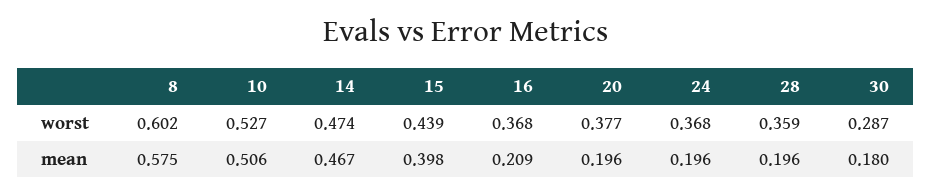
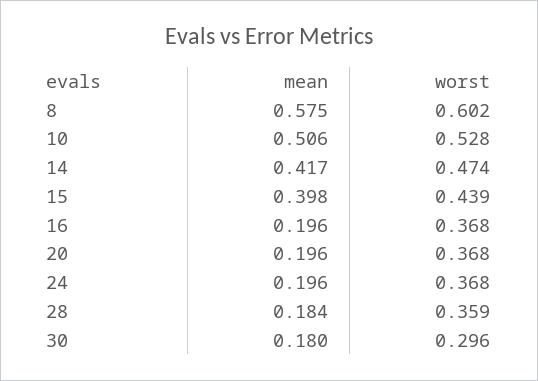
  {
    "8": {
      "worst": 0.602,
      "mean": 0.575
    },
    "10": {
-     "worst": 0.527,
+     "worst": 0.528,
      "mean": 0.506
    },
    "14": {
      "worst": 0.474,
-     "mean": 0.467
+     "mean": 0.417
    },
    "15": {
      "worst": 0.439,
      "mean": 0.398
    },
    "16": {
      "worst": 0.368,
-     "mean": 0.209
+     "mean": 0.196
    },
    "20": {
-     "worst": 0.377,
+     "worst": 0.368,
      "mean": 0.196
    },
    "24": {
      "worst": 0.368,
      "mean": 0.196
    },
    "28": {
      "worst": 0.359,
-     "mean": 0.196
+     "mean": 0.184
    },
    "30": {
-     "worst": 0.287,
+     "worst": 0.296,
      "mean": 0.18
    }
  }

